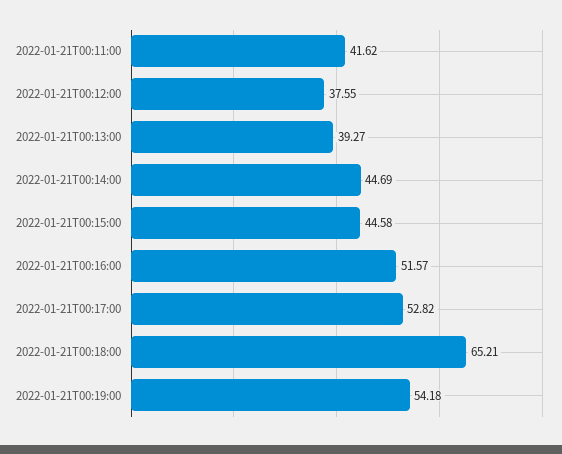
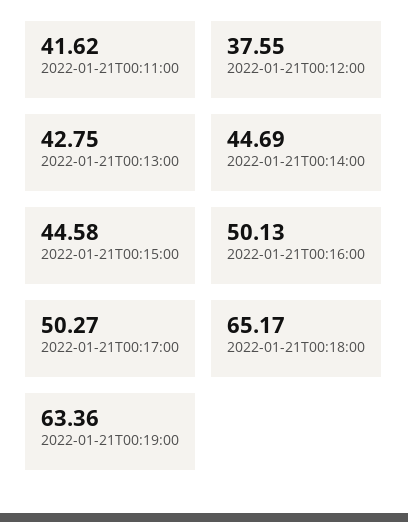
  {
    "2022-01-21T00:11:00": 41.62,
    "2022-01-21T00:12:00": 37.55,
-   "2022-01-21T00:13:00": 39.27,
+   "2022-01-21T00:13:00": 42.75,
    "2022-01-21T00:14:00": 44.69,
    "2022-01-21T00:15:00": 44.58,
-   "2022-01-21T00:16:00": 51.57,
+   "2022-01-21T00:16:00": 50.13,
-   "2022-01-21T00:17:00": 52.82,
+   "2022-01-21T00:17:00": 50.27,
-   "2022-01-21T00:18:00": 65.21,
+   "2022-01-21T00:18:00": 65.17,
-   "2022-01-21T00:19:00": 54.18
+   "2022-01-21T00:19:00": 63.36
  }

